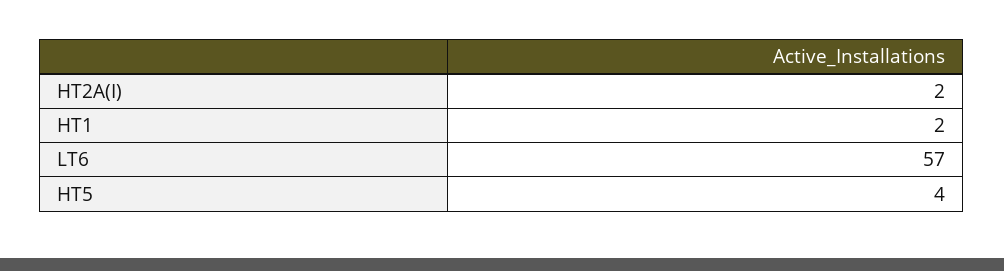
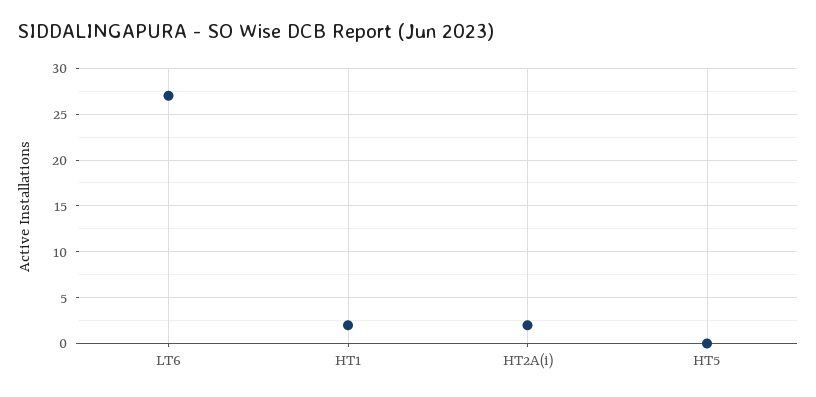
  {
    "HT2A(I)": 2,
    "HT1": 2,
-   "LT6": 57,
+   "LT6": 27,
-   "HT5": 4
+   "HT5": 0
  }

